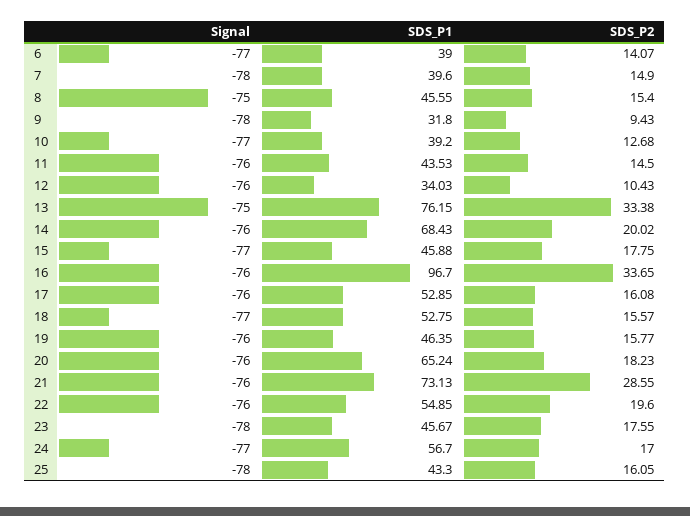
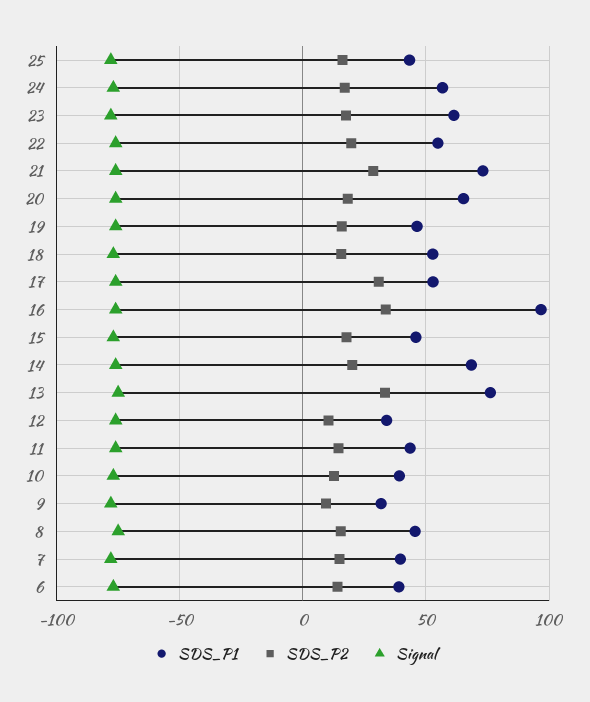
  {
    "Signal": {
      "6": -77,
      "7": -78,
      "8": -75,
      "9": -78,
      "10": -77,
      "11": -76,
      "12": -76,
      "13": -75,
      "14": -76,
      "15": -77,
      "16": -76,
      "17": -76,
      "18": -77,
      "19": -76,
      "20": -76,
      "21": -76,
      "22": -76,
      "23": -78,
      "24": -77,
      "25": -78
    },
    "SDS_P1": {
      "6": 39,
      "7": 39.6,
      "8": 45.55,
      "9": 31.8,
      "10": 39.2,
      "11": 43.53,
      "12": 34.03,
      "13": 76.15,
      "14": 68.43,
      "15": 45.88,
      "16": 96.7,
      "17": 52.85,
      "18": 52.75,
      "19": 46.35,
      "20": 65.24,
      "21": 73.13,
      "22": 54.85,
-     "23": 45.67,
+     "23": 60,
      "24": 56.7,
      "25": 43.3
    },
    "SDS_P2": {
      "6": 14.07,
      "7": 14.9,
      "8": 15.4,
      "9": 9.43,
      "10": 12.68,
      "11": 14.5,
      "12": 10.43,
      "13": 33.38,
      "14": 20.02,
      "15": 17.75,
      "16": 33.65,
-     "17": 16.08,
+     "17": 30,
      "18": 15.57,
      "19": 15.77,
      "20": 18.23,
      "21": 28.55,
      "22": 19.6,
      "23": 17.55,
      "24": 17,
      "25": 16.05
    }
  }

